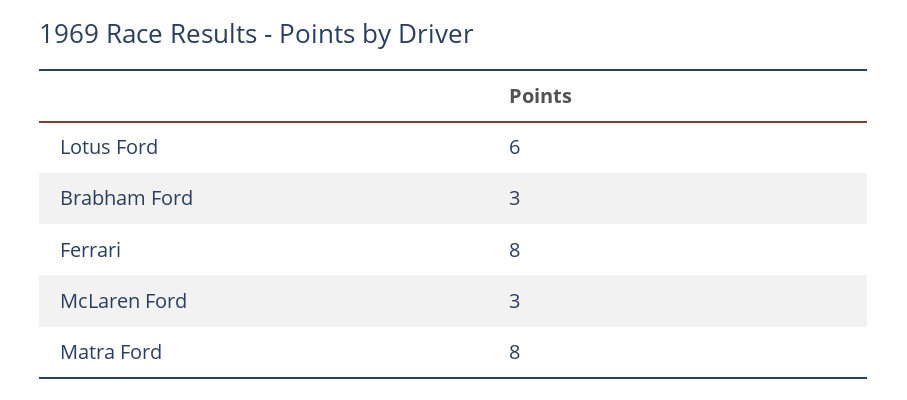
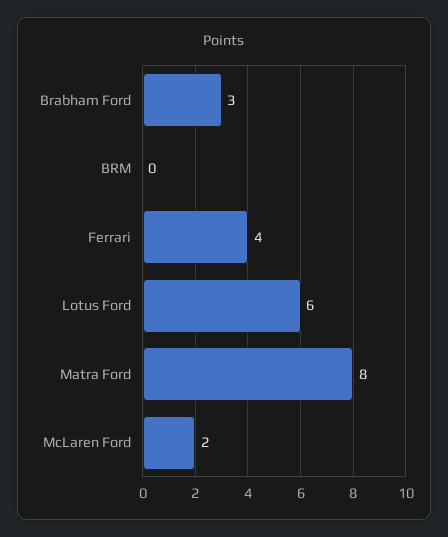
  {
    "Lotus Ford": 6,
    "Brabham Ford": 3,
-   "Ferrari": 8,
+   "Ferrari": 4,
-   "McLaren Ford": 3,
+   "McLaren Ford": 2,
-   "Matra Ford": 8
+   "Matra Ford": 8,
+   "BRM": 0
  }

